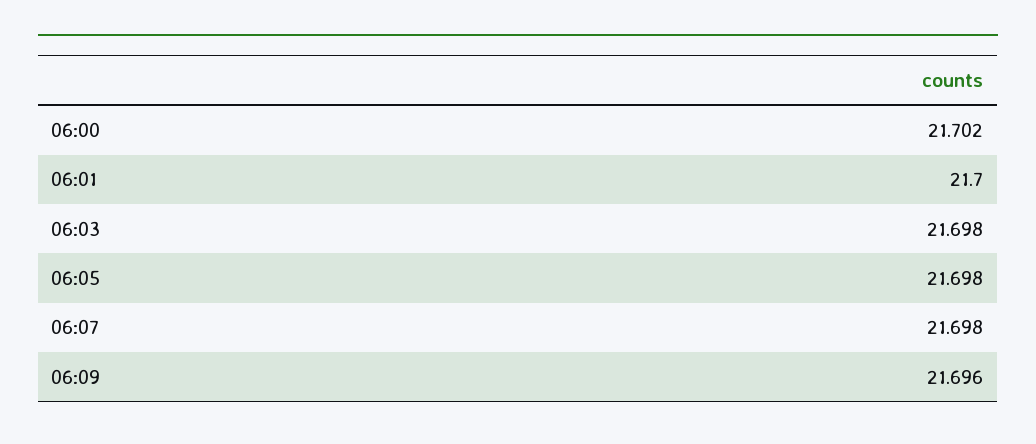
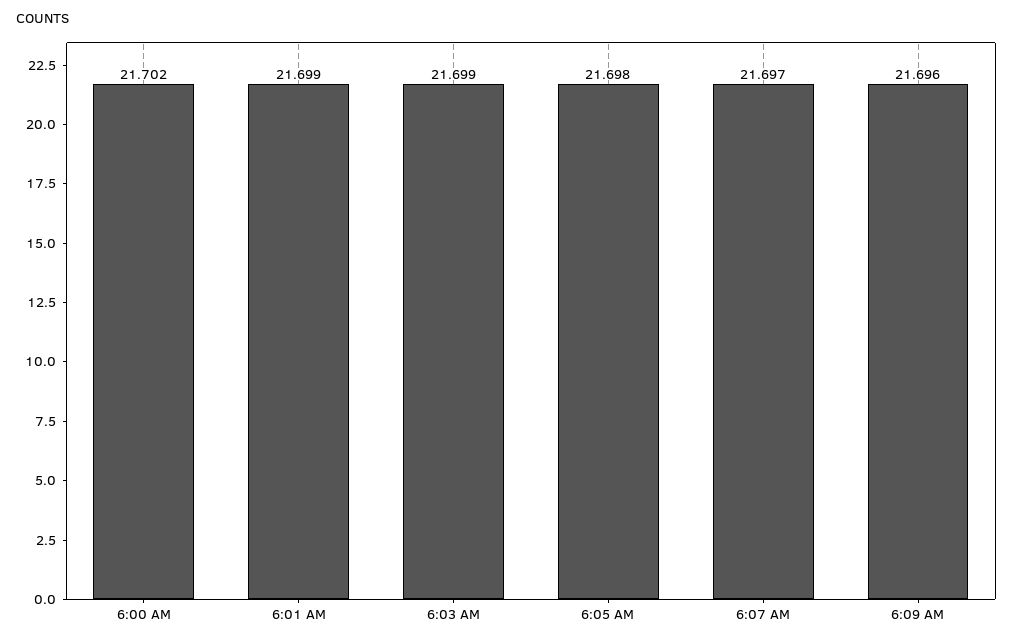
  {
    "06:00": 21.702,
-   "06:01": 21.7,
+   "06:01": 21.699,
-   "06:03": 21.698,
+   "06:03": 21.699,
    "06:05": 21.698,
-   "06:07": 21.698,
+   "06:07": 21.697,
    "06:09": 21.696
  }

